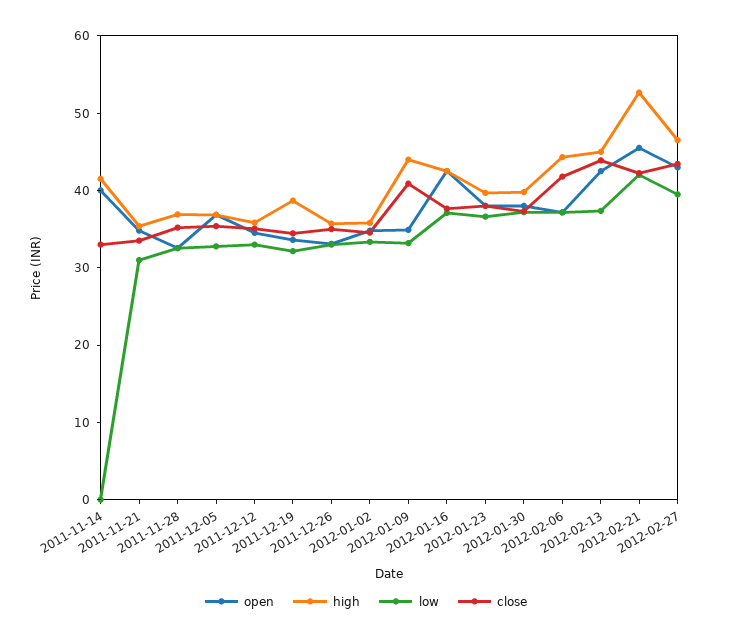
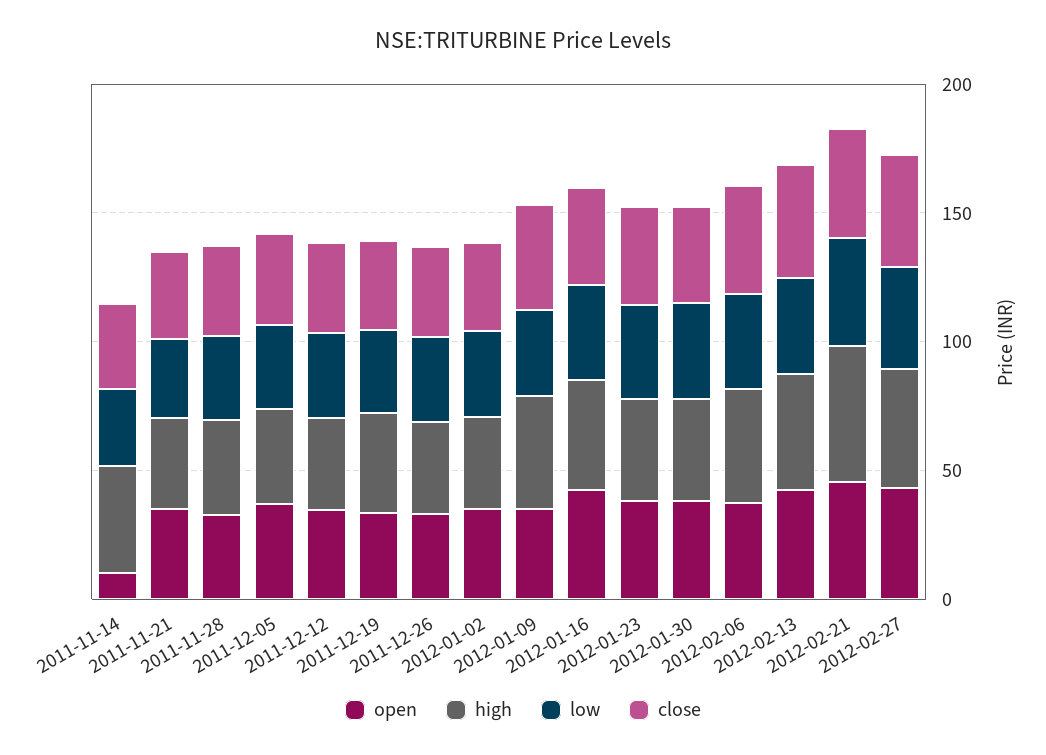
  {
    "open": {
-     "2011-11-14": 40,
+     "2011-11-14": 10,
      "2011-11-21": 34,
      "2011-11-28": 32,
      "2011-12-05": 36,
      "2011-12-12": 34,
      "2011-12-19": 34,
      "2011-12-26": 34,
      "2012-01-02": 34,
      "2012-01-09": 34,
      "2012-01-16": 42,
      "2012-01-23": 38,
      "2012-01-30": 38,
      "2012-02-06": 38,
      "2012-02-13": 42,
      "2012-02-21": 46,
      "2012-02-27": 44
    },
    "high": {
      "2011-11-14": 42,
      "2011-11-21": 36,
      "2011-11-28": 36,
      "2011-12-05": 36,
      "2011-12-12": 36,
      "2011-12-19": 38,
      "2011-12-26": 36,
      "2012-01-02": 36,
      "2012-01-09": 44,
      "2012-01-16": 42,
      "2012-01-23": 40,
      "2012-01-30": 40,
      "2012-02-06": 44,
      "2012-02-13": 46,
      "2012-02-21": 52,
      "2012-02-27": 46
    },
    "low": {
-     "2011-11-14": 0,
+     "2011-11-14": 30,
      "2011-11-21": 32,
      "2011-11-28": 32,
      "2011-12-05": 32,
      "2011-12-12": 34,
      "2011-12-19": 32,
      "2011-12-26": 34,
      "2012-01-02": 34,
      "2012-01-09": 34,
      "2012-01-16": 38,
      "2012-01-23": 36,
      "2012-01-30": 38,
      "2012-02-06": 38,
      "2012-02-13": 38,
      "2012-02-21": 42,
      "2012-02-27": 40
    },
    "close": {
      "2011-11-14": 34,
      "2011-11-21": 34,
      "2011-11-28": 36,
      "2011-12-05": 36,
      "2011-12-12": 36,
      "2011-12-19": 34,
      "2011-12-26": 36,
      "2012-01-02": 34,
      "2012-01-09": 40,
      "2012-01-16": 38,
      "2012-01-23": 38,
      "2012-01-30": 38,
      "2012-02-06": 42,
      "2012-02-13": 44,
      "2012-02-21": 42,
      "2012-02-27": 44
    }
  }

